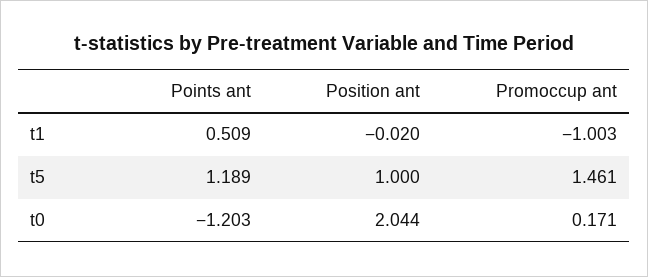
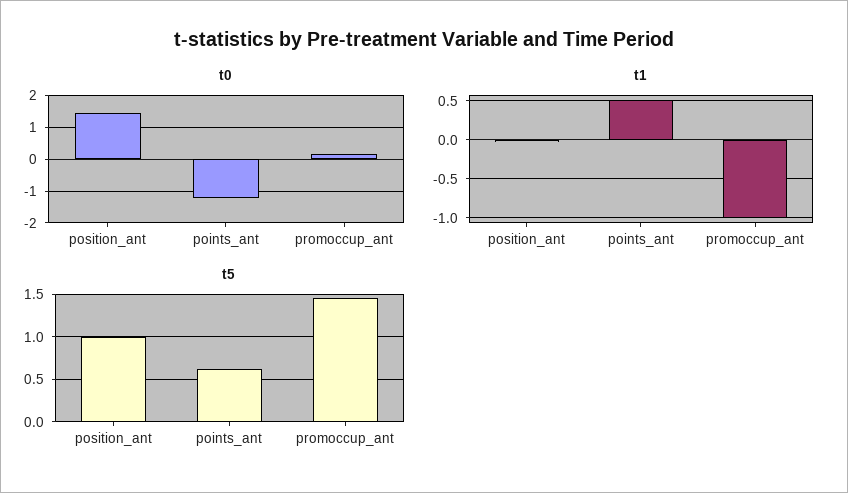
  {
    "t1": {
      "Points ant": 0.509,
      "Position ant": -0.02,
      "Promoccup ant": -1.003
    },
    "t5": {
-     "Points ant": 1.189,
+     "Points ant": 0.6,
      "Position ant": 1,
      "Promoccup ant": 1.461
    },
    "t0": {
      "Points ant": -1.203,
-     "Position ant": 2.044,
+     "Position ant": 1.4,
      "Promoccup ant": 0.171
    }
  }

